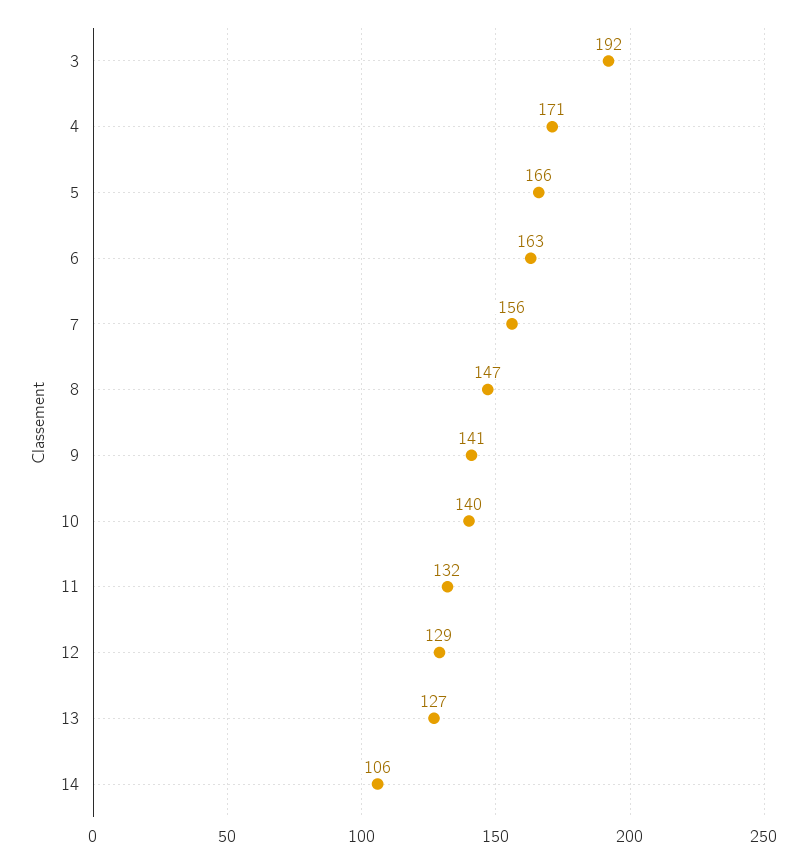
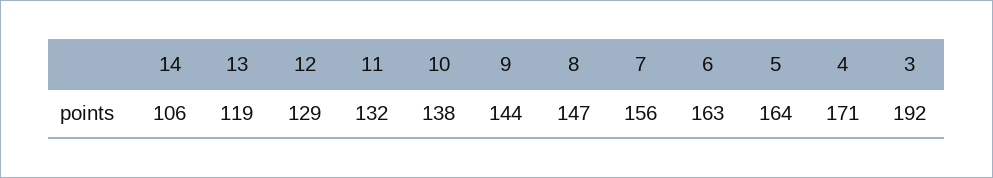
  {
    "3": 192,
    "4": 171,
-   "5": 166,
+   "5": 164,
    "6": 163,
    "7": 156,
    "8": 147,
-   "9": 141,
+   "9": 144,
-   "10": 140,
+   "10": 138,
    "11": 132,
    "12": 129,
-   "13": 127,
+   "13": 119,
    "14": 106
  }

